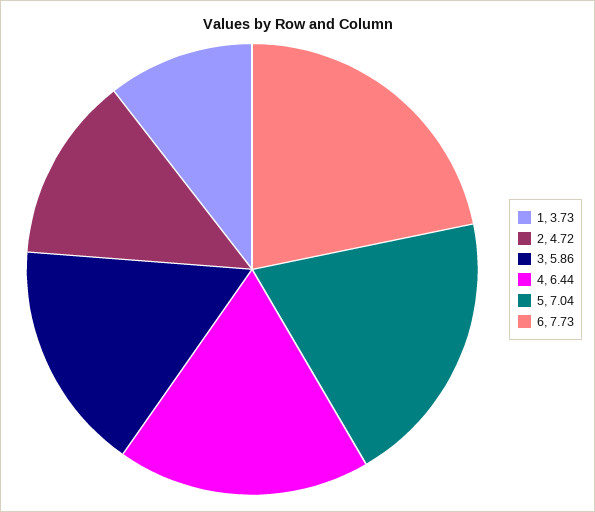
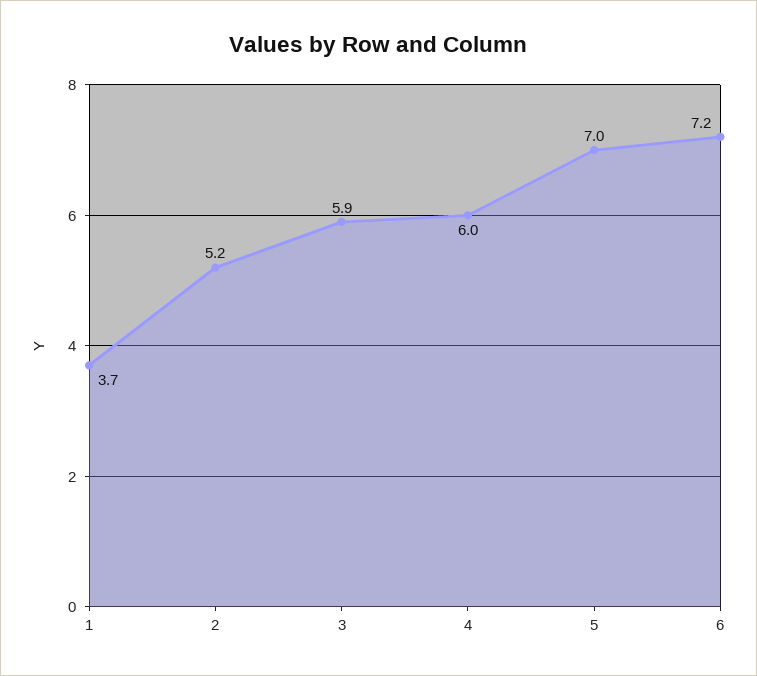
  {
    "1": 3.73,
-   "2": 4.72,
+   "2": 5.2,
    "3": 5.86,
-   "4": 6.44,
+   "4": 6,
    "5": 7.04,
-   "6": 7.73
+   "6": 7.2
  }

